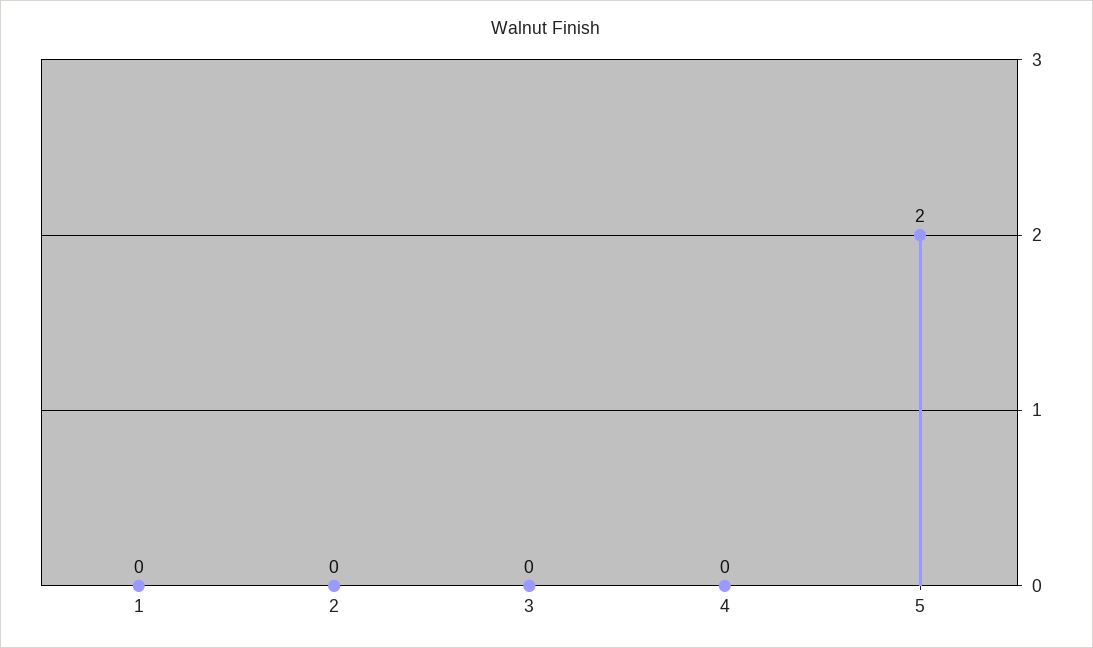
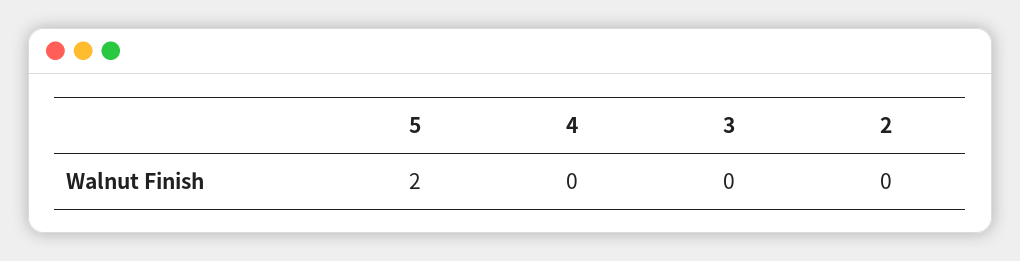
  {
-   "1": 0,
    "2": 0,
    "3": 0,
    "4": 0,
    "5": 2
  }

